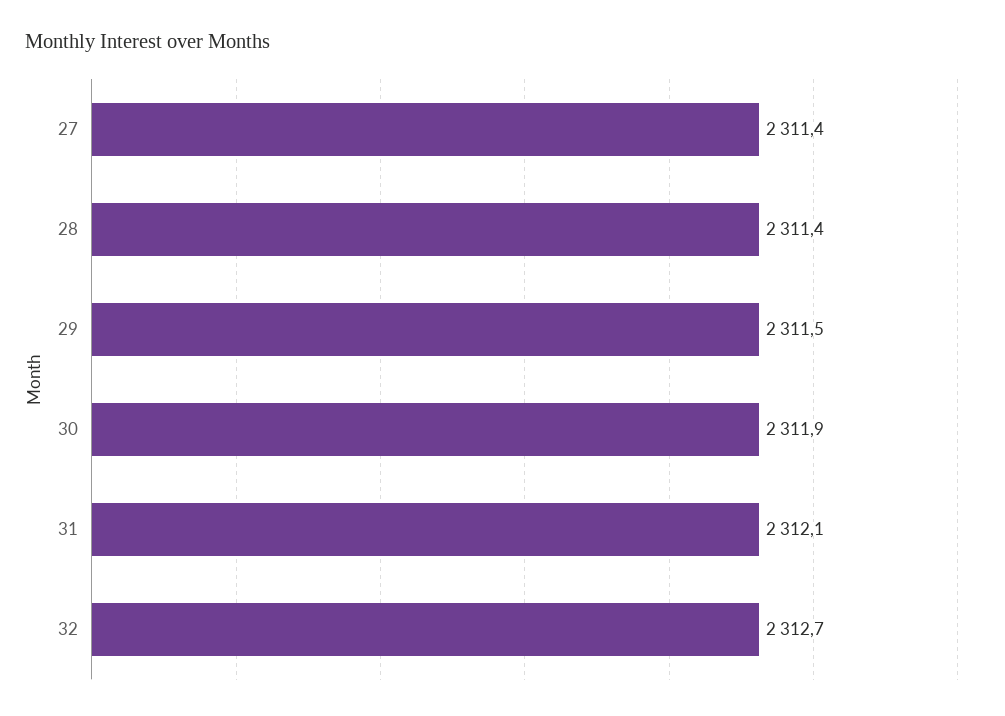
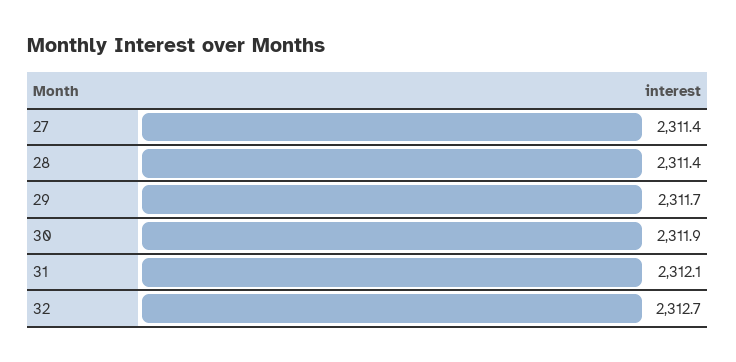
  {
    "27": 2311.4,
    "28": 2311.4,
-   "29": 2311.5,
+   "29": 2311.7,
    "30": 2311.9,
    "31": 2312.1,
    "32": 2312.7
  }

